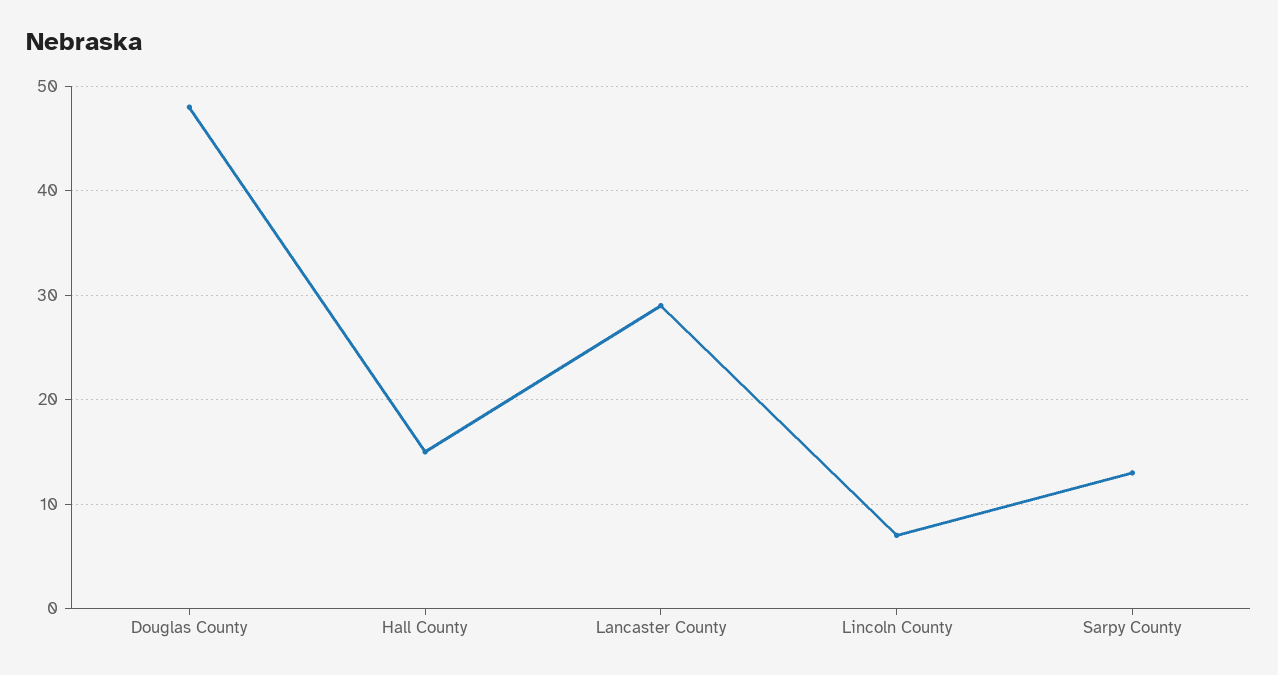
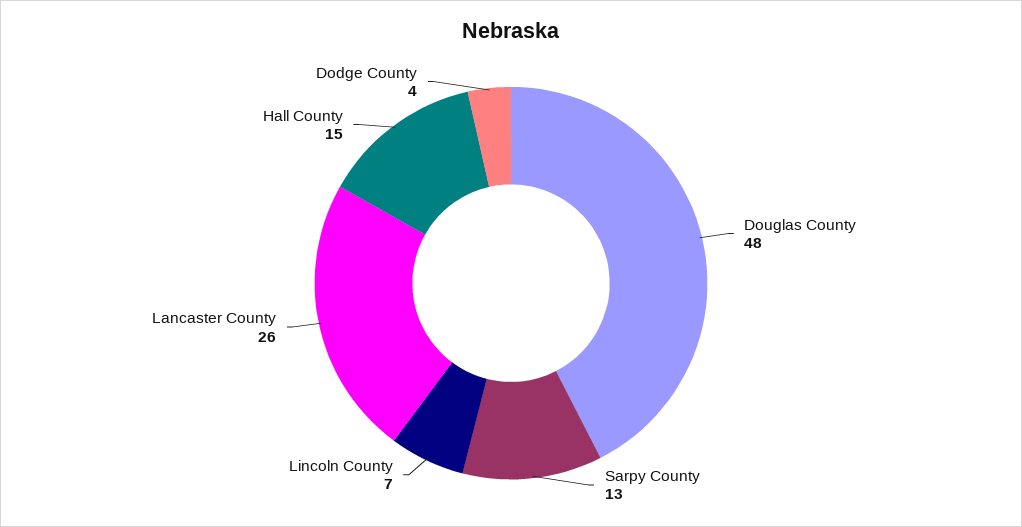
  {
    "Douglas County": 48,
    "Hall County": 15,
-   "Lancaster County": 29,
+   "Lancaster County": 26,
    "Lincoln County": 7,
-   "Sarpy County": 13
+   "Sarpy County": 13,
+   "Dodge County": 4
  }

